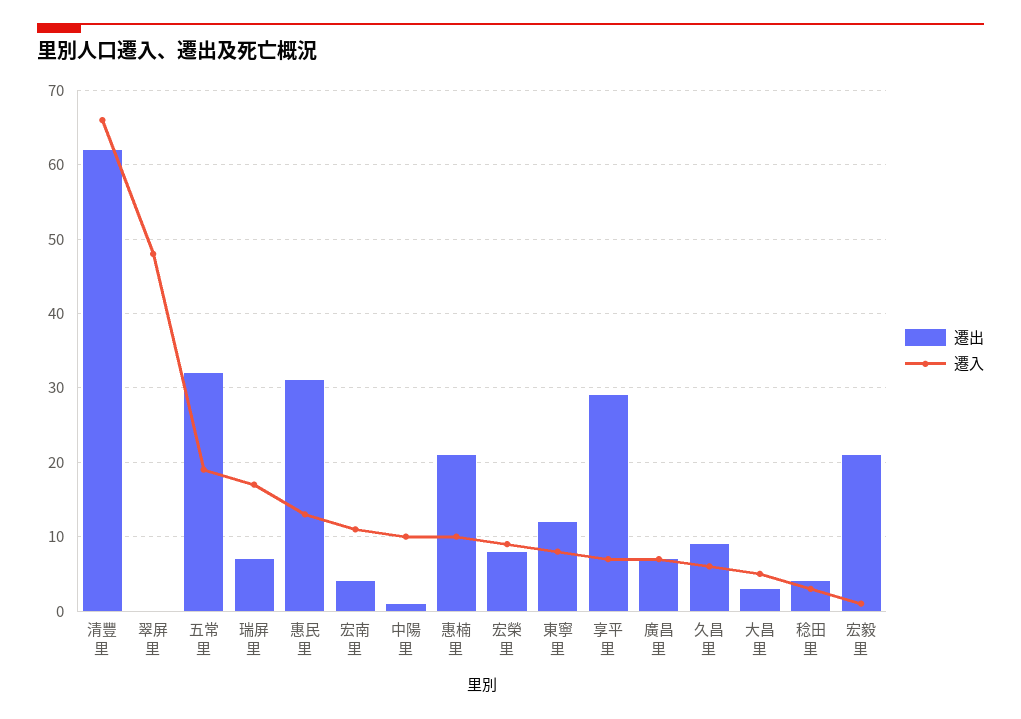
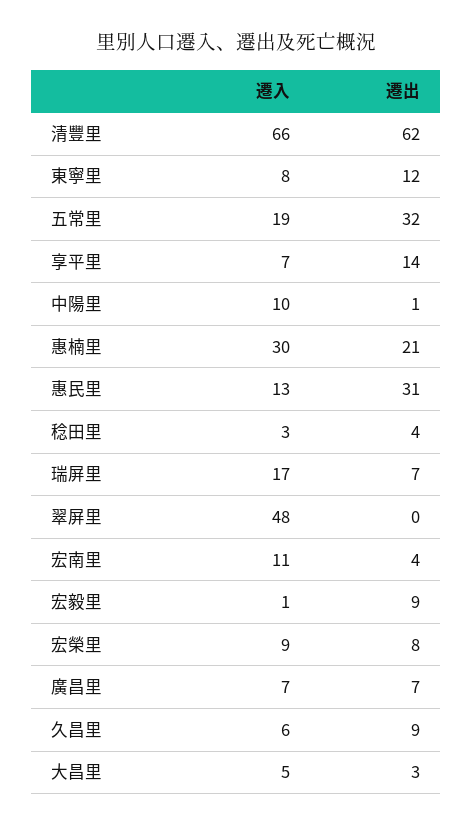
  {
    "遷出": {
      "清豐里": 62,
      "翠屏里": 0,
      "五常里": 32,
      "瑞屏里": 7,
      "惠民里": 31,
      "宏南里": 4,
      "中陽里": 1,
      "惠楠里": 21,
      "宏榮里": 8,
      "東寧里": 12,
-     "享平里": 29,
+     "享平里": 14,
      "廣昌里": 7,
      "久昌里": 9,
      "大昌里": 3,
      "稔田里": 4,
-     "宏毅里": 21
+     "宏毅里": 9
    },
    "遷入": {
      "清豐里": 66,
      "翠屏里": 48,
      "五常里": 19,
      "瑞屏里": 17,
      "惠民里": 13,
      "宏南里": 11,
      "中陽里": 10,
-     "惠楠里": 10,
+     "惠楠里": 30,
      "宏榮里": 9,
      "東寧里": 8,
      "享平里": 7,
      "廣昌里": 7,
      "久昌里": 6,
      "大昌里": 5,
      "稔田里": 3,
      "宏毅里": 1
    }
  }

